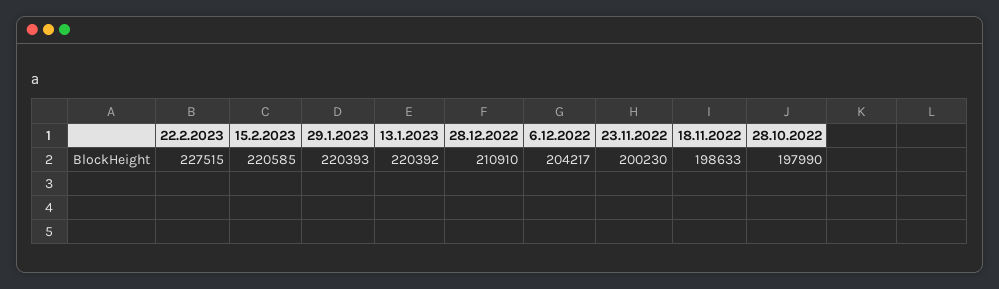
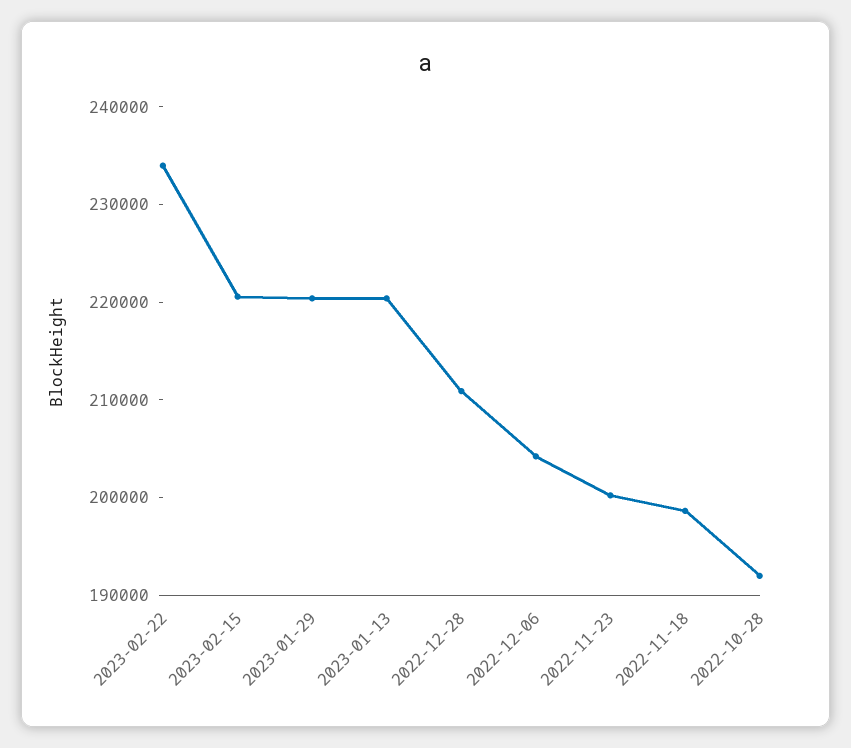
  {
-   "22.2.2023": 227515,
+   "22.2.2023": 234000,
    "15.2.2023": 220585,
    "29.1.2023": 220393,
    "13.1.2023": 220392,
    "28.12.2022": 210910,
    "6.12.2022": 204217,
    "23.11.2022": 200230,
    "18.11.2022": 198633,
-   "28.10.2022": 197990
+   "28.10.2022": 192000
  }

